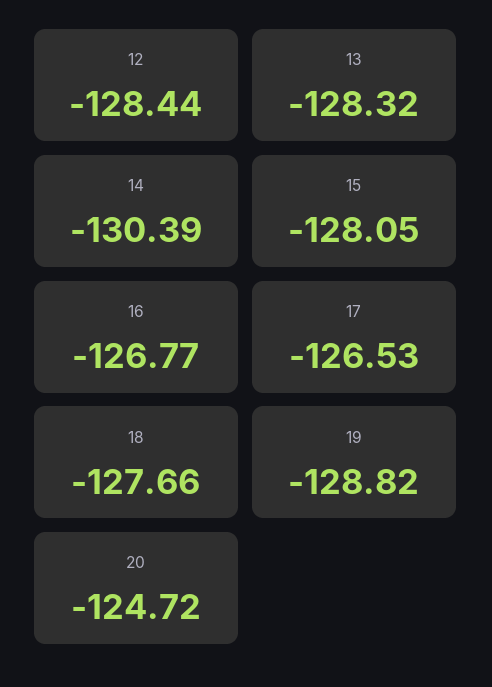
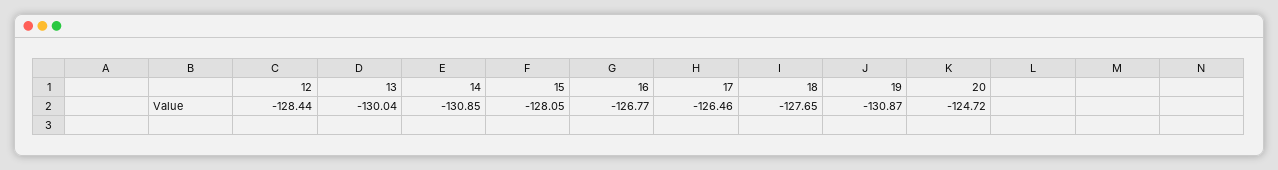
  {
    "12": -128.44,
-   "13": -128.32,
+   "13": -130.04,
-   "14": -130.39,
+   "14": -130.85,
    "15": -128.05,
    "16": -126.77,
-   "17": -126.53,
+   "17": -126.46,
-   "18": -127.66,
+   "18": -127.65,
-   "19": -128.82,
+   "19": -130.87,
    "20": -124.72
  }

